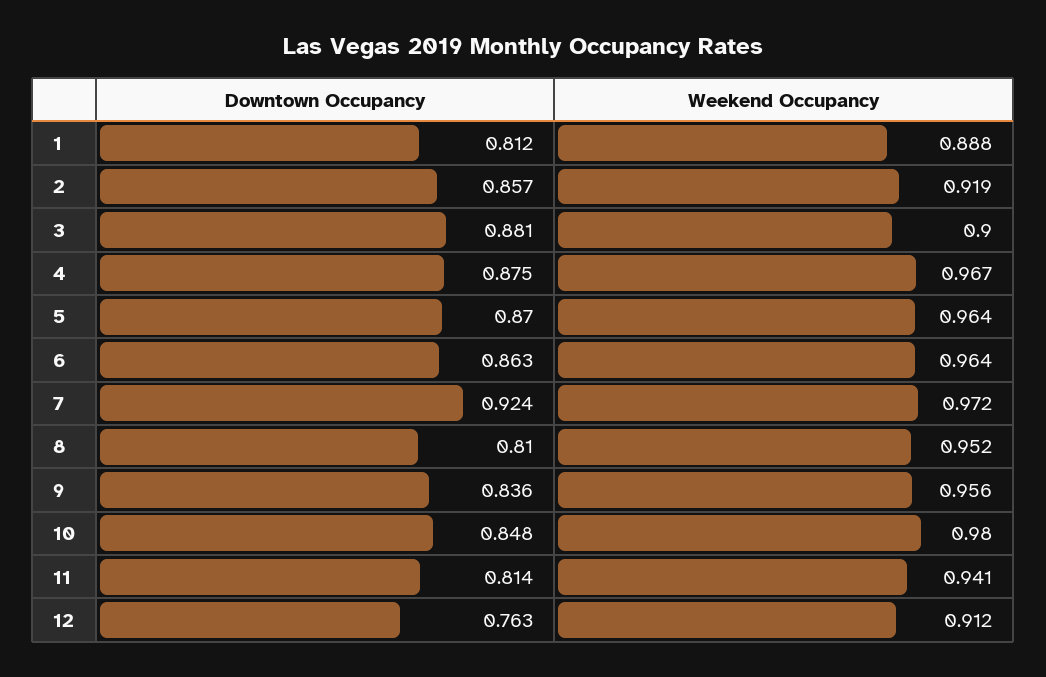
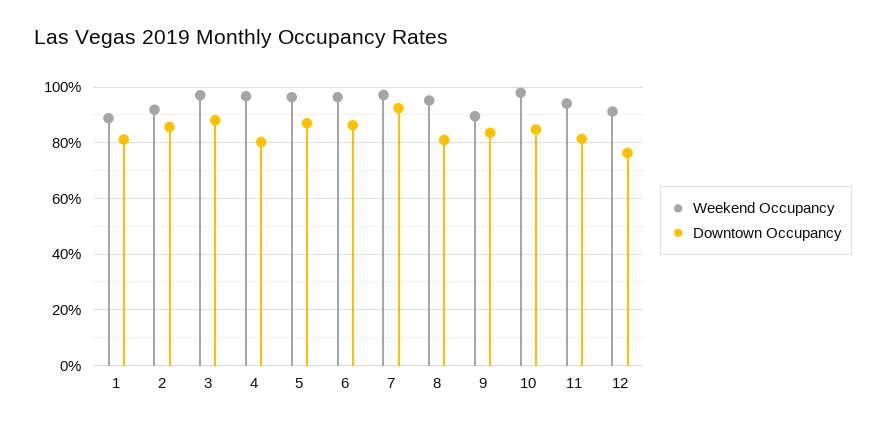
  {
    "Downtown Occupancy": {
      "1": 0.812,
      "2": 0.857,
      "3": 0.881,
-     "4": 0.875,
+     "4": 0.8,
      "5": 0.87,
      "6": 0.863,
      "7": 0.924,
      "8": 0.81,
      "9": 0.836,
      "10": 0.848,
      "11": 0.814,
      "12": 0.763
    },
    "Weekend Occupancy": {
      "1": 0.888,
      "2": 0.919,
-     "3": 0.9,
+     "3": 0.975,
      "4": 0.967,
      "5": 0.964,
      "6": 0.964,
      "7": 0.972,
      "8": 0.952,
-     "9": 0.956,
+     "9": 0.9,
      "10": 0.98,
      "11": 0.941,
      "12": 0.912
    }
  }

